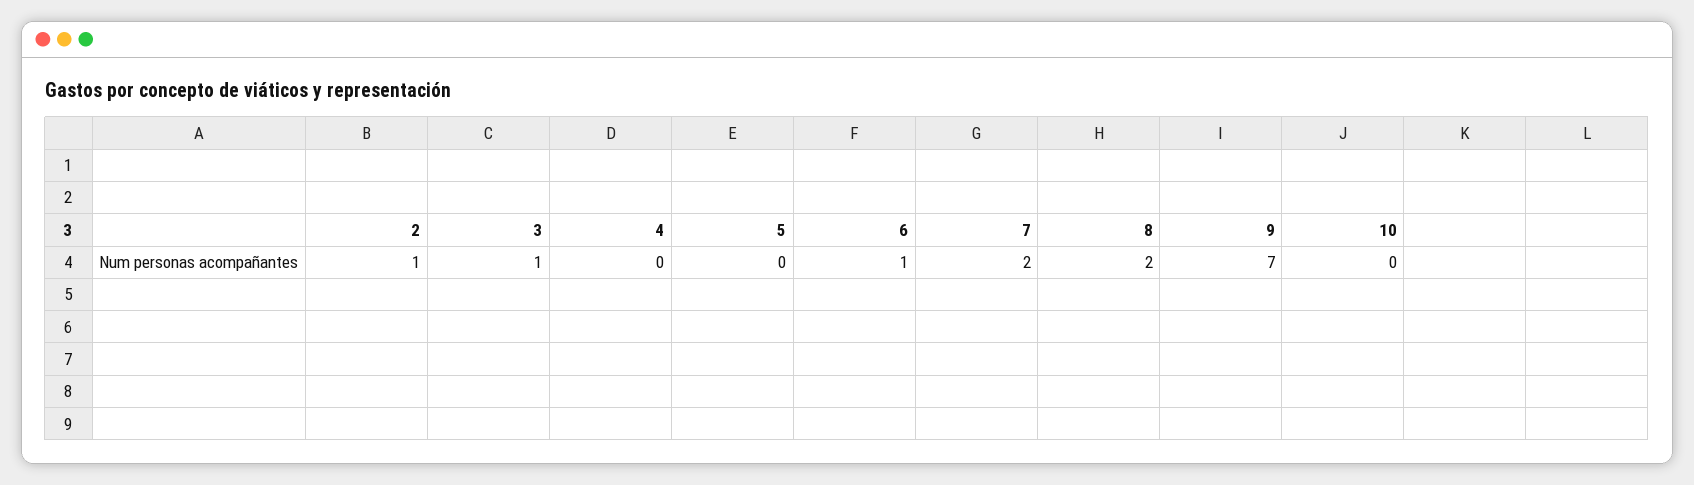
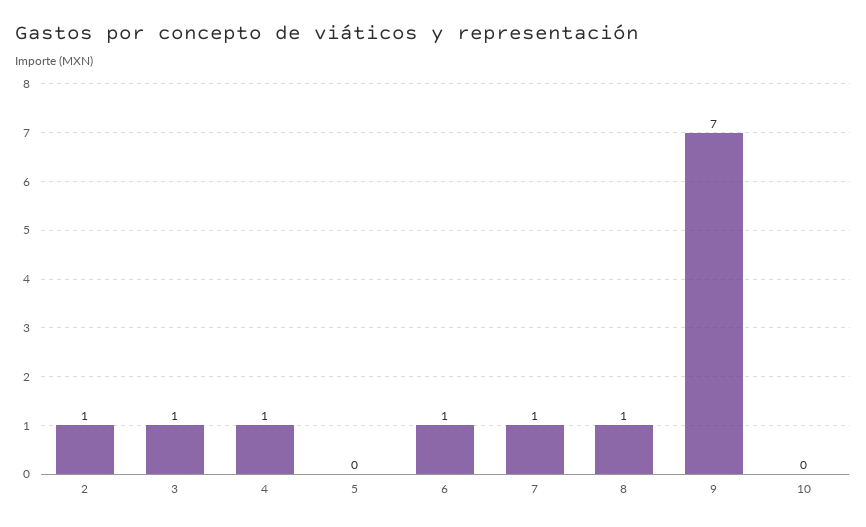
  {
    "2": 1,
    "3": 1,
-   "4": 0,
+   "4": 1,
    "5": 0,
    "6": 1,
-   "7": 2,
+   "7": 1,
-   "8": 2,
+   "8": 1,
    "9": 7,
    "10": 0
  }

